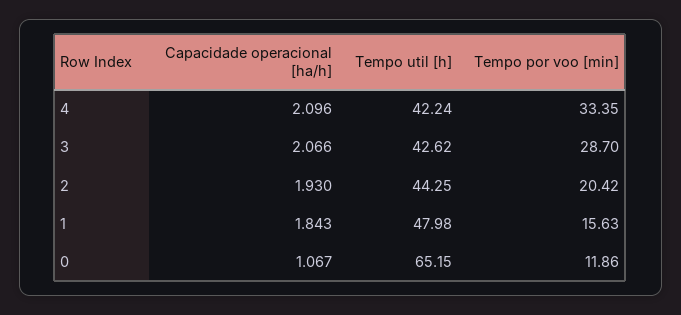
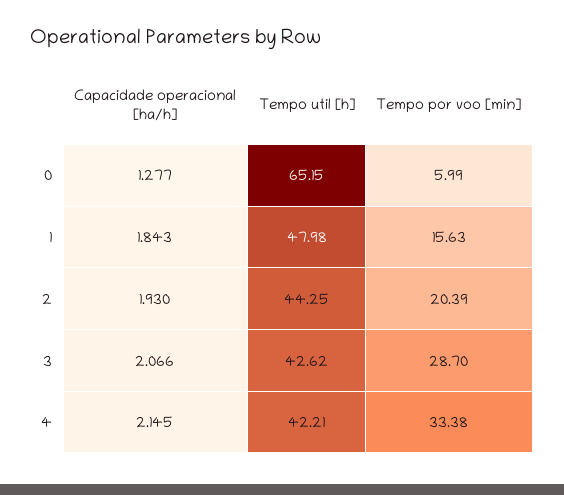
  {
    "Capacidade operacional [ha/h]": {
-     "4": 2.096,
+     "4": 2.145,
      "3": 2.066,
      "2": 1.93,
      "1": 1.843,
-     "0": 1.067
+     "0": 1.277
    },
    "Tempo util [h]": {
-     "4": 42.24,
+     "4": 42.21,
      "3": 42.62,
      "2": 44.25,
      "1": 47.98,
      "0": 65.15
    },
    "Tempo por voo [min]": {
-     "4": 33.35,
+     "4": 33.38,
      "3": 28.7,
-     "2": 20.42,
+     "2": 20.39,
      "1": 15.63,
-     "0": 11.86
+     "0": 5.99
    }
  }

